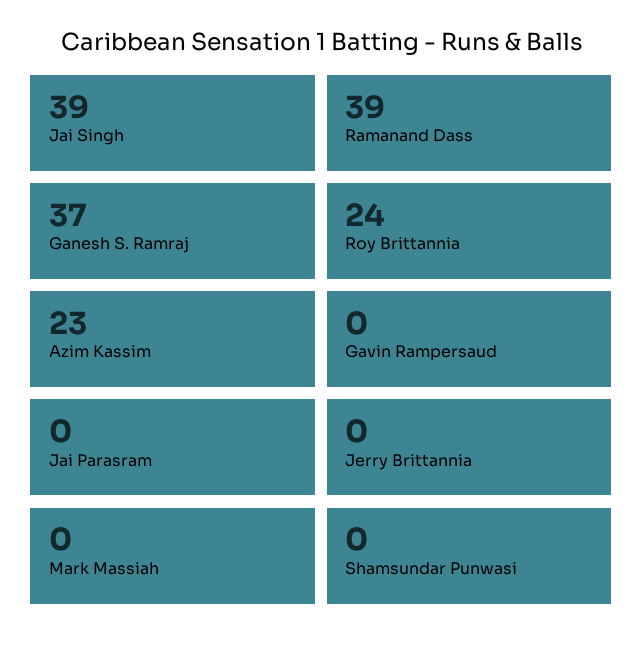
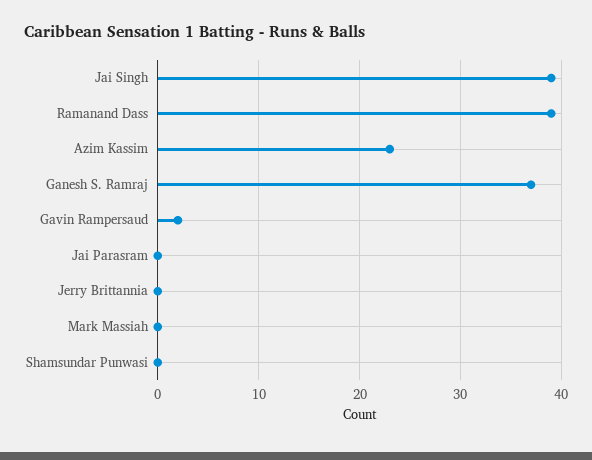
  {
    "Jai Singh": 39,
    "Ramanand Dass": 39,
    "Ganesh S. Ramraj": 37,
-   "Roy Brittannia": 24,
    "Azim Kassim": 23,
-   "Gavin Rampersaud": 0,
+   "Gavin Rampersaud": 2,
    "Jai Parasram": 0,
    "Jerry Brittannia": 0,
    "Mark Massiah": 0,
    "Shamsundar Punwasi": 0
  }

